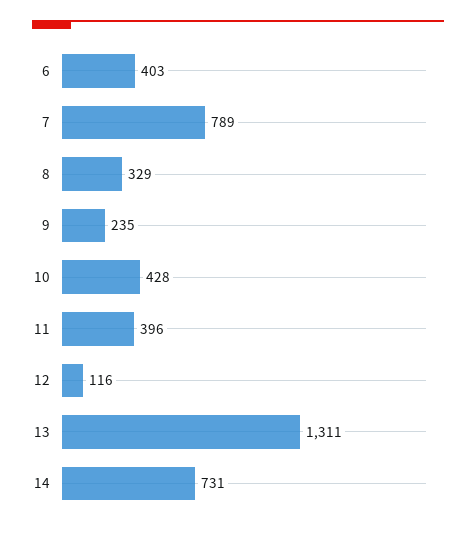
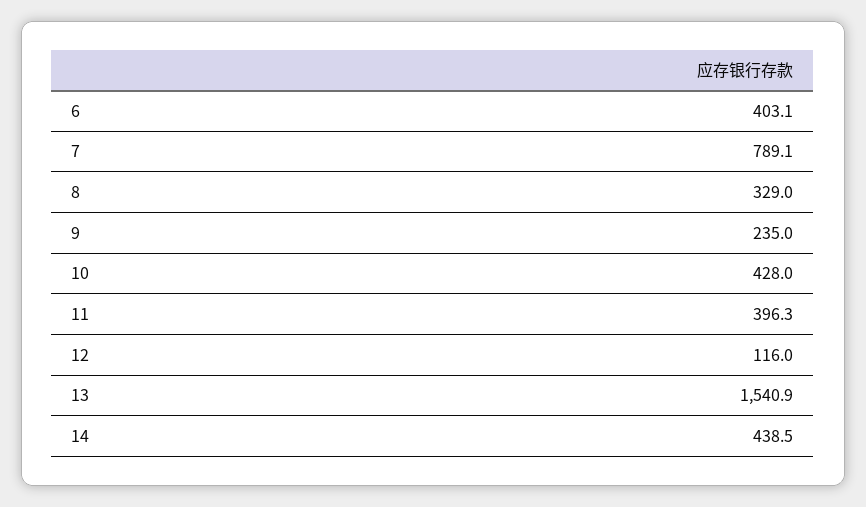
  {
    "6": 403.1,
    "7": 789.1,
    "8": 329,
    "9": 235,
    "10": 428,
    "11": 396.3,
    "12": 116,
-   "13": 1311,
+   "13": 1540.9,
-   "14": 731
+   "14": 438.5
  }

